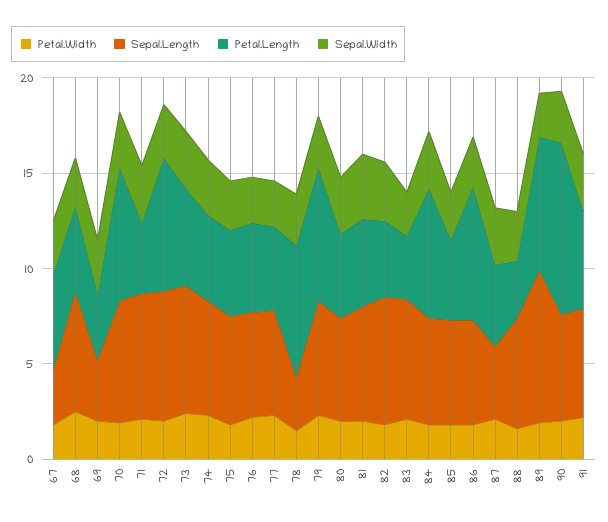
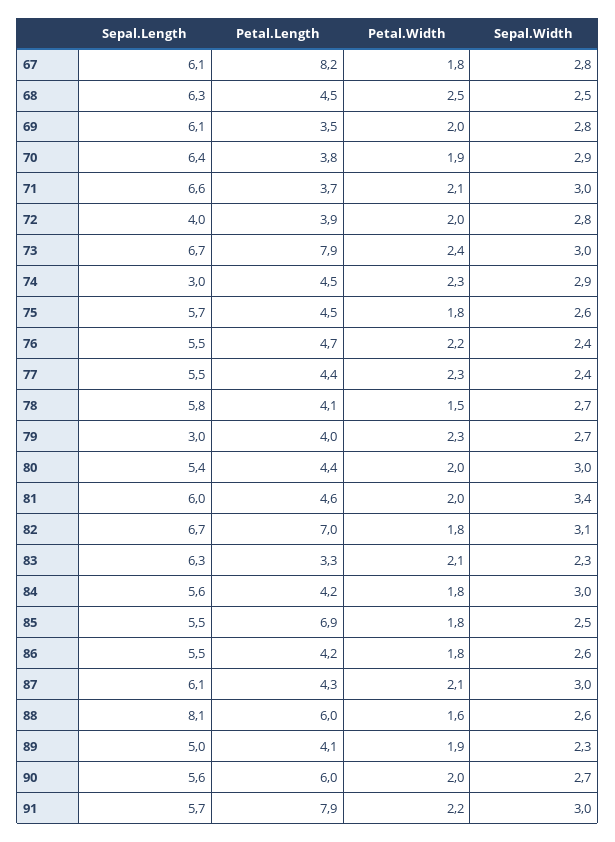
  {
    "Petal.Width": {
      "67": 1.8,
      "68": 2.5,
      "69": 2,
      "70": 1.9,
      "71": 2.1,
      "72": 2,
      "73": 2.4,
      "74": 2.3,
      "75": 1.8,
      "76": 2.2,
      "77": 2.3,
      "78": 1.5,
      "79": 2.3,
      "80": 2,
      "81": 2,
      "82": 1.8,
      "83": 2.1,
      "84": 1.8,
      "85": 1.8,
      "86": 1.8,
      "87": 2.1,
      "88": 1.6,
      "89": 1.9,
      "90": 2,
      "91": 2.2
    },
    "Sepal.Length": {
-     "67": 3,
+     "67": 6.1,
      "68": 6.3,
-     "69": 3,
+     "69": 6.1,
      "70": 6.4,
      "71": 6.6,
-     "72": 7,
+     "72": 4,
      "73": 6.7,
-     "74": 6,
+     "74": 3,
      "75": 5.7,
      "76": 5.5,
      "77": 5.5,
-     "78": 3,
+     "78": 5.8,
-     "79": 6,
+     "79": 3,
      "80": 5.4,
      "81": 6,
      "82": 6.7,
      "83": 6.3,
      "84": 5.6,
      "85": 5.5,
      "86": 5.5,
-     "87": 4,
+     "87": 6.1,
-     "88": 6,
+     "88": 8.1,
-     "89": 8,
+     "89": 5,
      "90": 5.6,
      "91": 5.7
    },
    "Petal.Length": {
-     "67": 5,
+     "67": 8.2,
      "68": 4.5,
      "69": 3.5,
-     "70": 7,
+     "70": 3.8,
      "71": 3.7,
-     "72": 7,
+     "72": 3.9,
-     "73": 5,
+     "73": 7.9,
      "74": 4.5,
      "75": 4.5,
      "76": 4.7,
      "77": 4.4,
-     "78": 7,
+     "78": 4.1,
-     "79": 7,
+     "79": 4,
      "80": 4.4,
      "81": 4.6,
-     "82": 4,
+     "82": 7,
      "83": 3.3,
-     "84": 7,
+     "84": 4.2,
-     "85": 4,
+     "85": 6.9,
-     "86": 7,
+     "86": 4.2,
      "87": 4.3,
-     "88": 3,
+     "88": 6,
-     "89": 7,
+     "89": 4.1,
-     "90": 9,
+     "90": 6,
-     "91": 5
+     "91": 7.9
    },
    "Sepal.Width": {
      "67": 2.8,
      "68": 2.5,
      "69": 2.8,
      "70": 2.9,
      "71": 3,
      "72": 2.8,
      "73": 3,
      "74": 2.9,
      "75": 2.6,
      "76": 2.4,
      "77": 2.4,
      "78": 2.7,
      "79": 2.7,
      "80": 3,
      "81": 3.4,
      "82": 3.1,
      "83": 2.3,
      "84": 3,
      "85": 2.5,
      "86": 2.6,
      "87": 3,
      "88": 2.6,
      "89": 2.3,
      "90": 2.7,
      "91": 3
    }
  }

